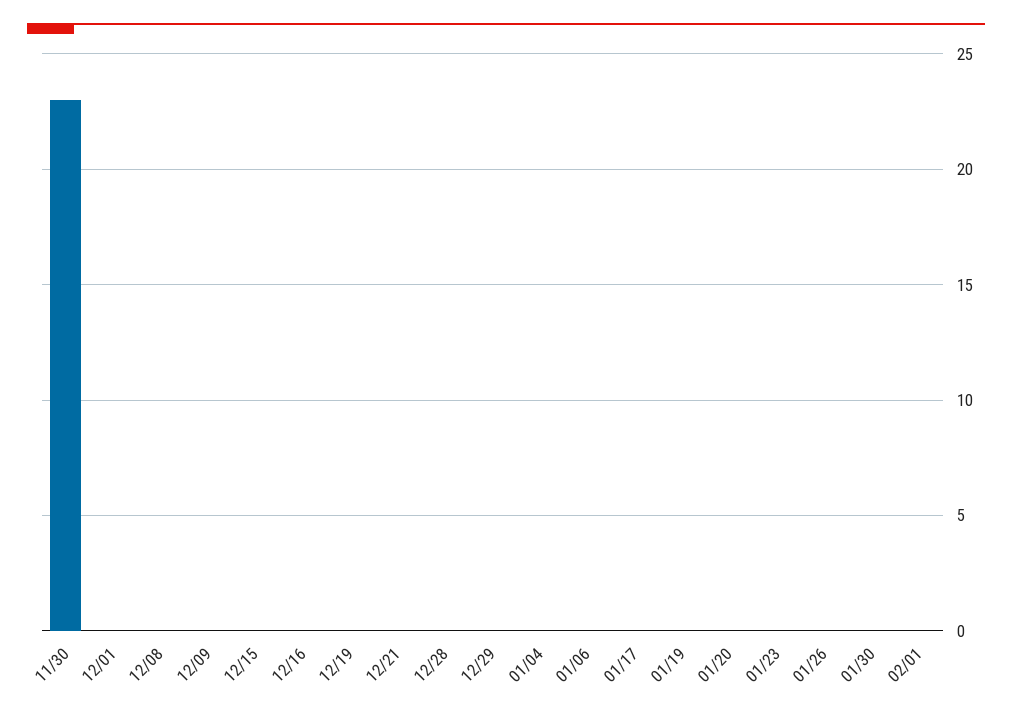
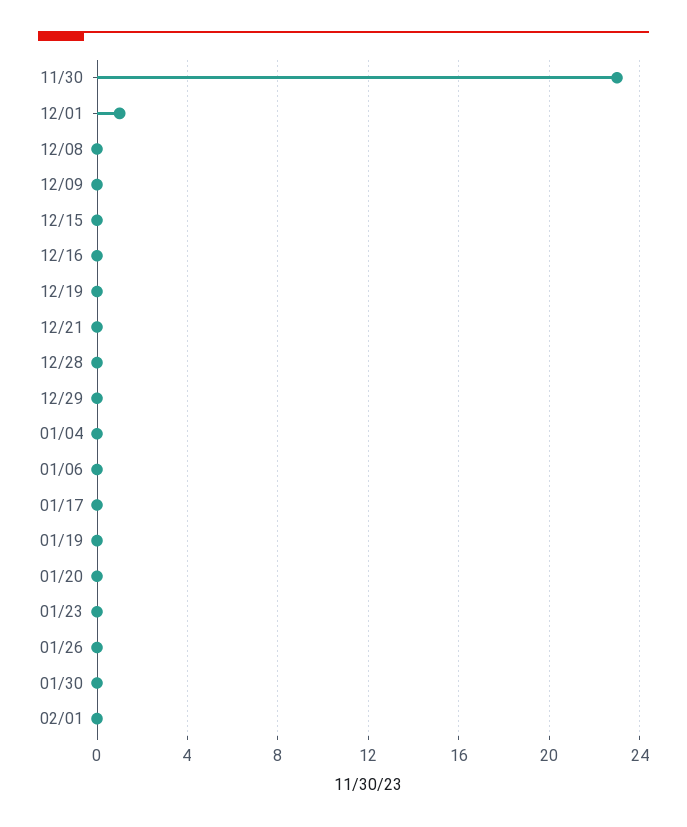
  {
    "11/30": 23,
-   "12/01": 0,
+   "12/01": 1,
    "12/08": 0,
    "12/09": 0,
    "12/15": 0,
    "12/16": 0,
    "12/19": 0,
    "12/21": 0,
    "12/28": 0,
    "12/29": 0,
    "01/04": 0,
    "01/06": 0,
    "01/17": 0,
    "01/19": 0,
    "01/20": 0,
    "01/23": 0,
    "01/26": 0,
    "01/30": 0,
    "02/01": 0
  }

